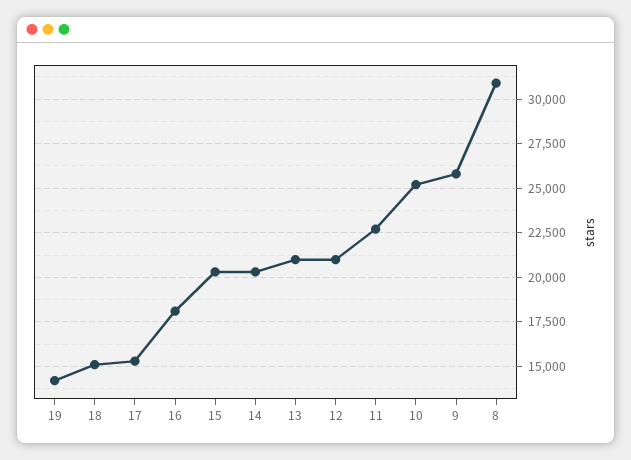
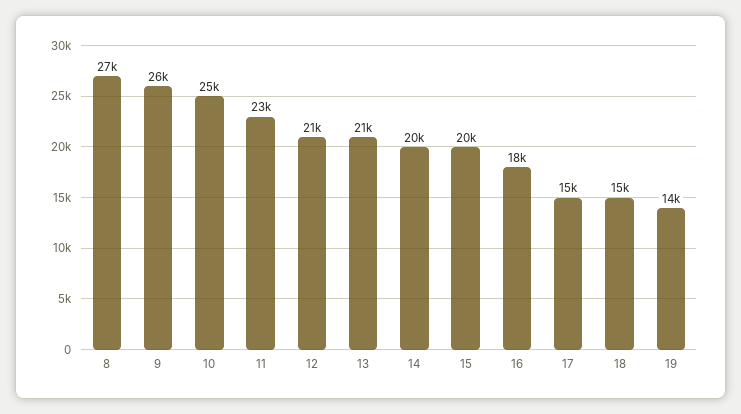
  {
    "19": 14000,
    "18": 15000,
    "17": 15000,
    "16": 18000,
    "15": 20000,
    "14": 20000,
    "13": 21000,
    "12": 21000,
    "11": 23000,
    "10": 25000,
    "9": 26000,
-   "8": 31000
+   "8": 27000
  }

